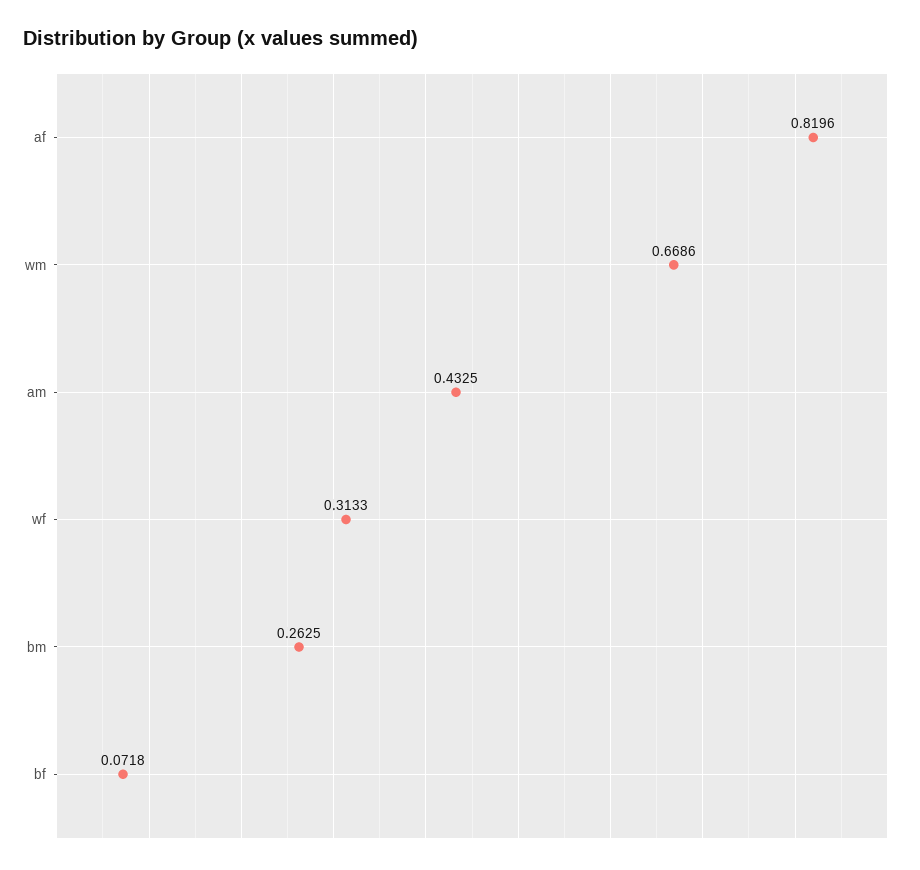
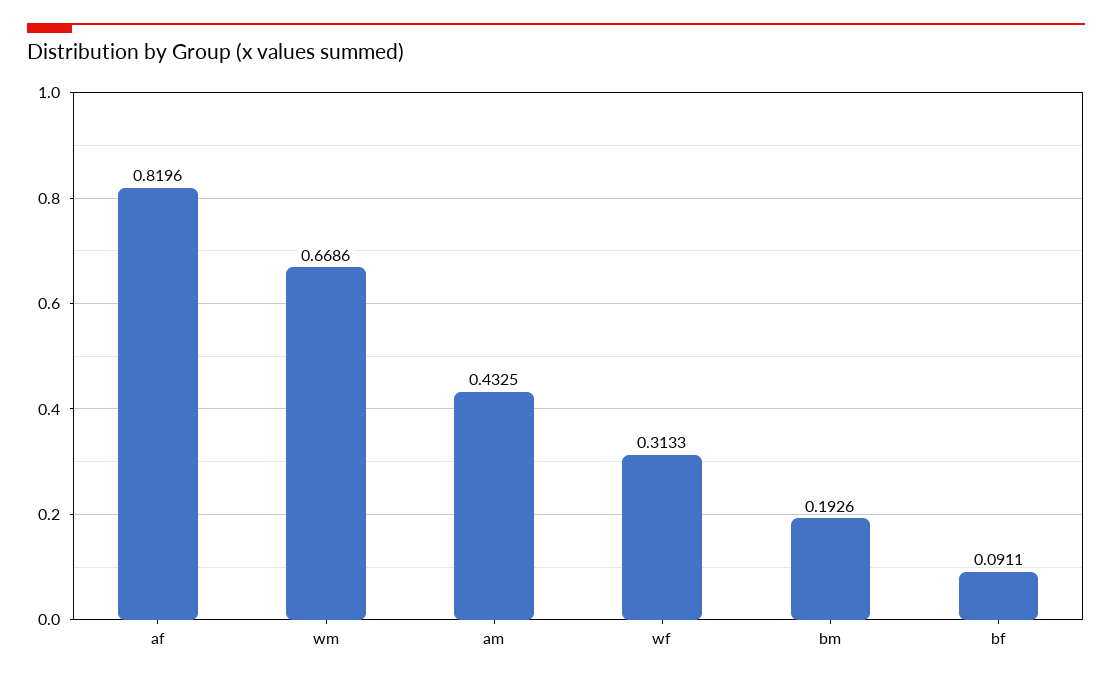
  {
    "af": 0.8196,
    "wm": 0.6686,
    "am": 0.4325,
    "wf": 0.3133,
-   "bm": 0.2625,
+   "bm": 0.1926,
-   "bf": 0.0718
+   "bf": 0.0911
  }

